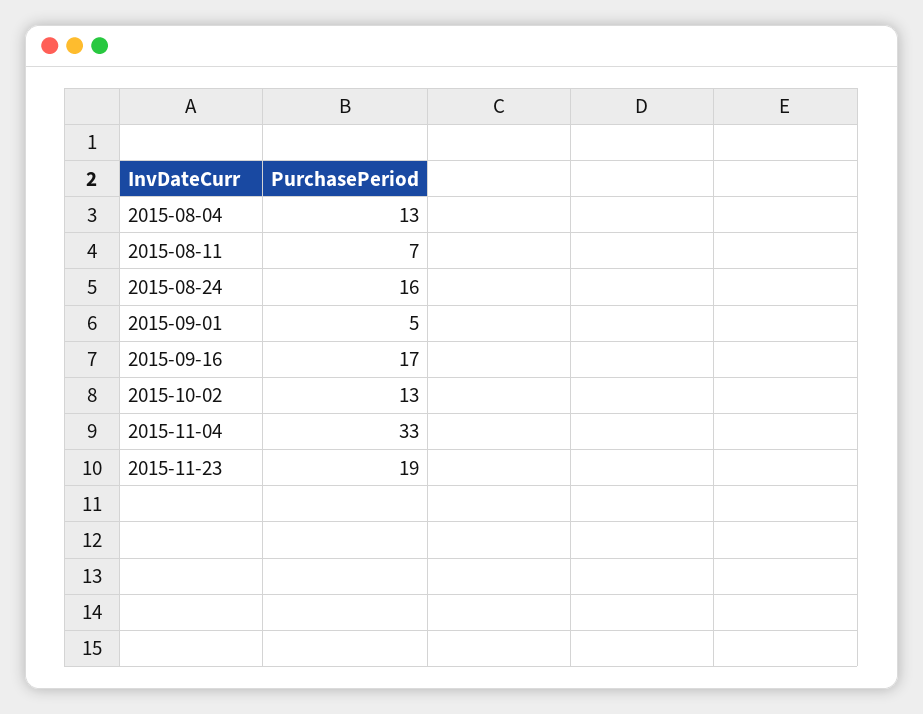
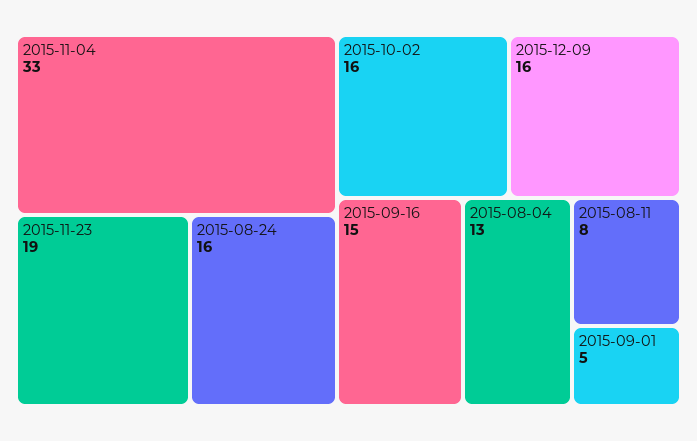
  {
    "2015-08-04": 13,
-   "2015-08-11": 7,
+   "2015-08-11": 8,
    "2015-08-24": 16,
    "2015-09-01": 5,
-   "2015-09-16": 17,
+   "2015-09-16": 15,
-   "2015-10-02": 13,
+   "2015-10-02": 16,
    "2015-11-04": 33,
-   "2015-11-23": 19
+   "2015-11-23": 19,
+   "2015-12-09": 16
  }

